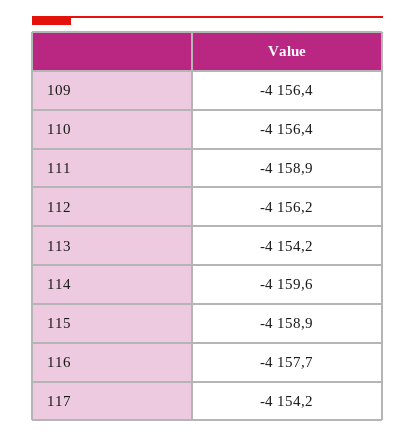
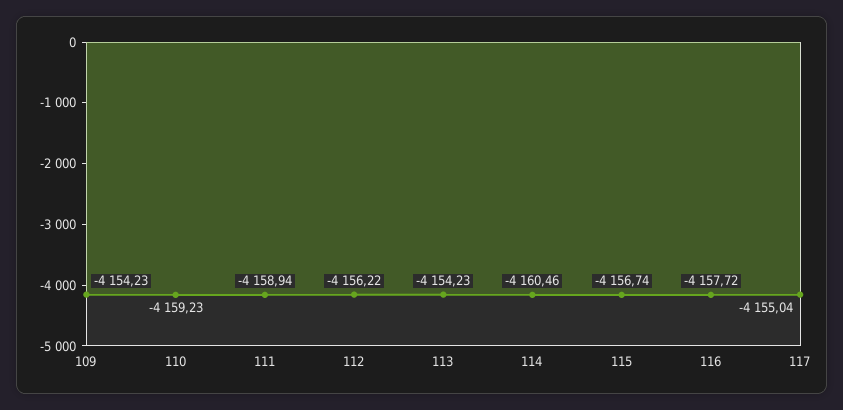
  {
-   "109": -4156.4,
+   "109": -4154.23,
-   "110": -4156.4,
+   "110": -4159.23,
    "111": -4158.94,
    "112": -4156.22,
    "113": -4154.23,
-   "114": -4159.6,
+   "114": -4160.46,
-   "115": -4158.9,
+   "115": -4156.74,
    "116": -4157.72,
-   "117": -4154.2
+   "117": -4155.04
  }

